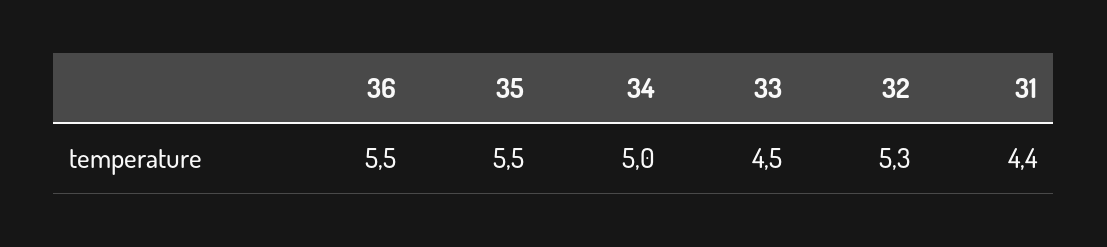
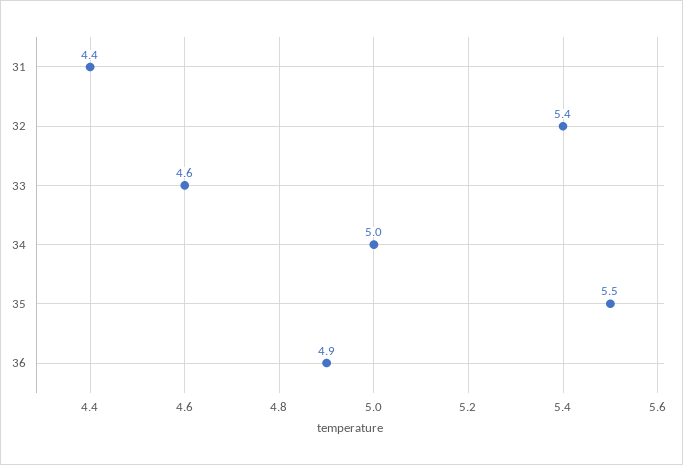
  {
-   "36": 5.5,
+   "36": 4.9,
    "35": 5.5,
    "34": 5,
-   "33": 4.5,
+   "33": 4.6,
-   "32": 5.3,
+   "32": 5.4,
    "31": 4.4
  }

